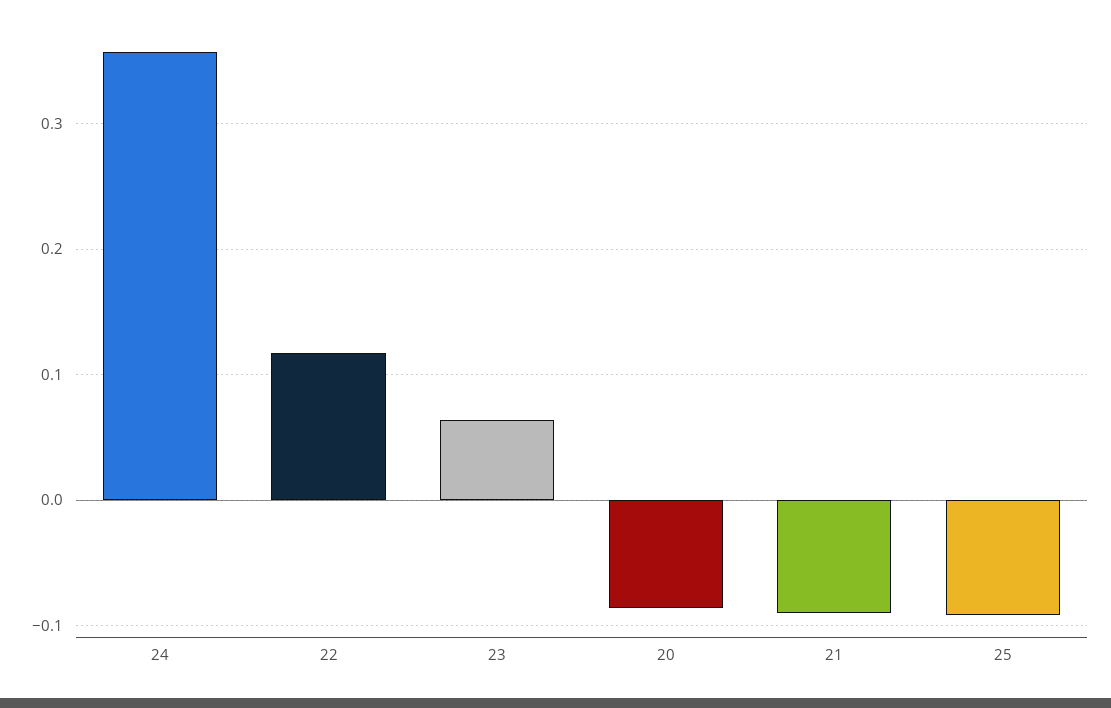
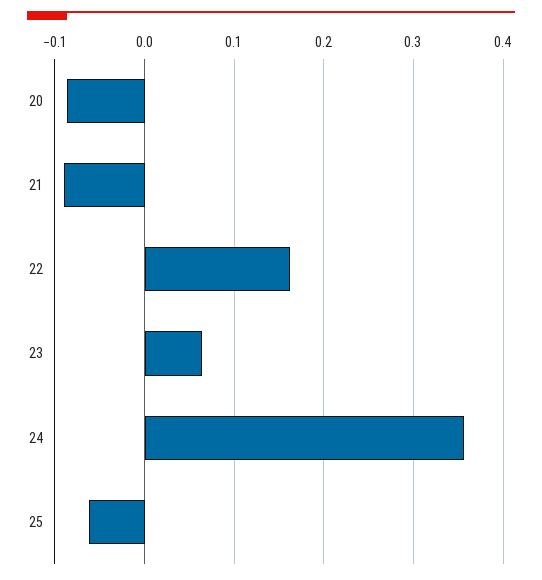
  {
    "24": 0.36,
-   "22": 0.12,
+   "22": 0.16,
    "23": 0.06,
    "20": -0.09,
    "21": -0.09,
-   "25": -0.09
+   "25": -0.06
  }

